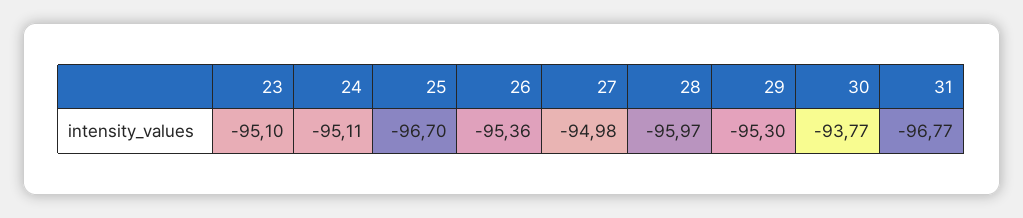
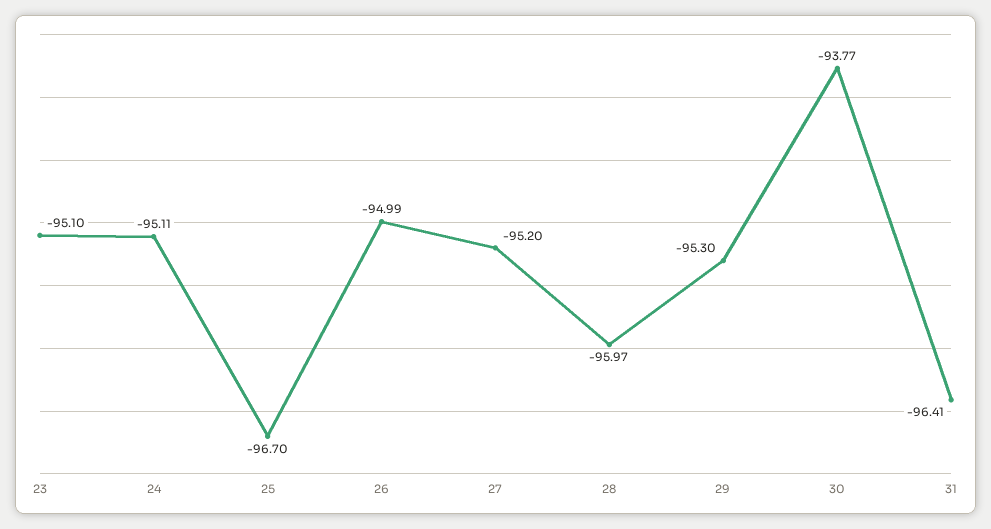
  {
    "23": -95.1,
    "24": -95.11,
    "25": -96.7,
-   "26": -95.36,
+   "26": -94.99,
-   "27": -94.98,
+   "27": -95.2,
    "28": -95.97,
    "29": -95.3,
    "30": -93.77,
-   "31": -96.77
+   "31": -96.41
  }

